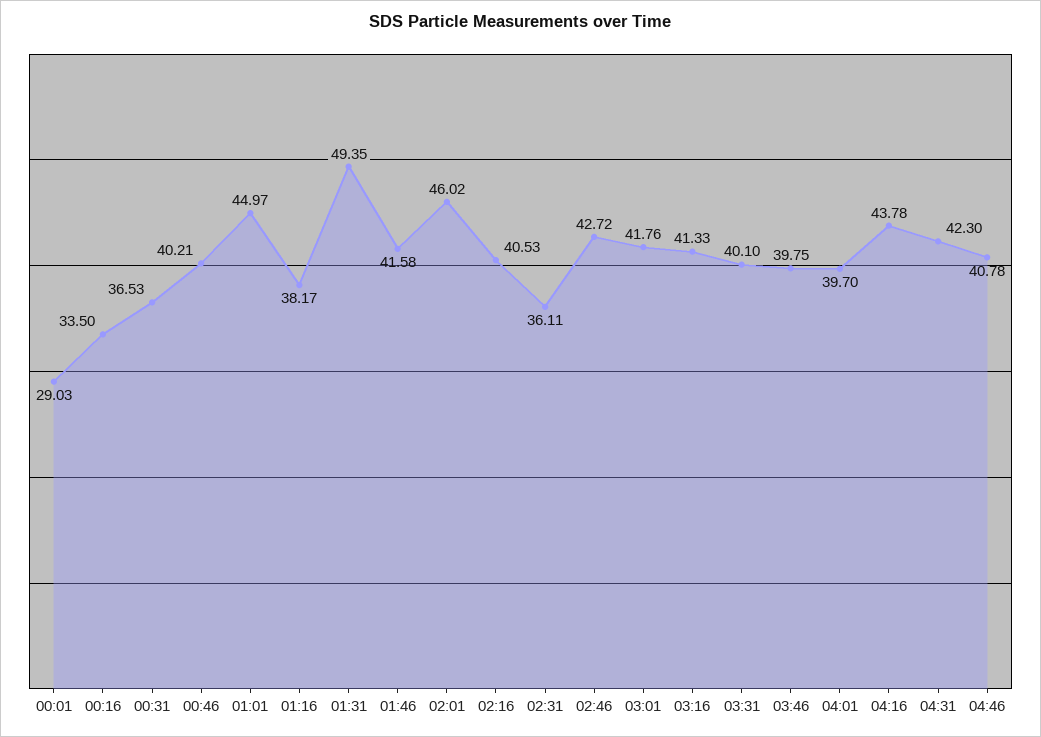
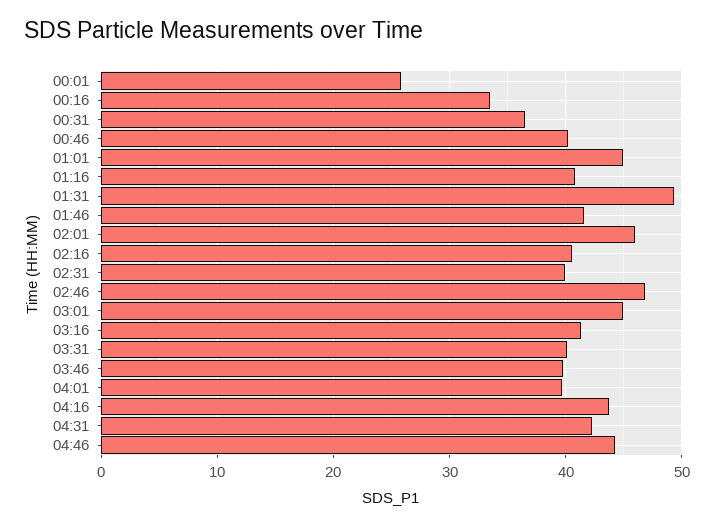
  {
-   "00:01": 29.03,
+   "00:01": 26,
    "00:16": 33.5,
    "00:31": 36.53,
    "00:46": 40.21,
    "01:01": 44.97,
-   "01:16": 38.17,
+   "01:16": 41,
    "01:31": 49.35,
    "01:46": 41.58,
    "02:01": 46.02,
    "02:16": 40.53,
-   "02:31": 36.11,
+   "02:31": 40,
-   "02:46": 42.72,
+   "02:46": 47,
-   "03:01": 41.76,
+   "03:01": 45,
    "03:16": 41.33,
    "03:31": 40.1,
    "03:46": 39.75,
    "04:01": 39.7,
    "04:16": 43.78,
    "04:31": 42.3,
-   "04:46": 40.78
+   "04:46": 44
  }

